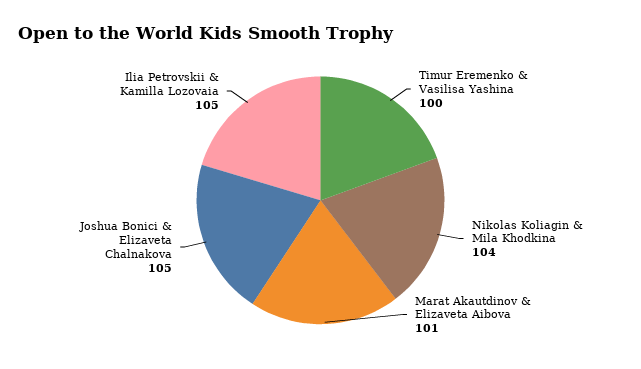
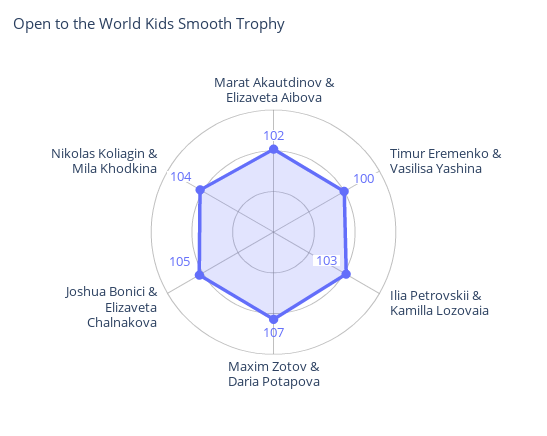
  {
    "Timur Eremenko & Vasilisa Yashina": 100,
    "Nikolas Koliagin & Mila Khodkina": 104,
-   "Marat Akautdinov & Elizaveta Aibova": 101,
+   "Marat Akautdinov & Elizaveta Aibova": 102,
    "Joshua Bonici & Elizaveta Chalnakova": 105,
-   "Ilia Petrovskii & Kamilla Lozovaia": 105
+   "Ilia Petrovskii & Kamilla Lozovaia": 103,
+   "Maxim Zotov & Daria Potapova": 107
  }

